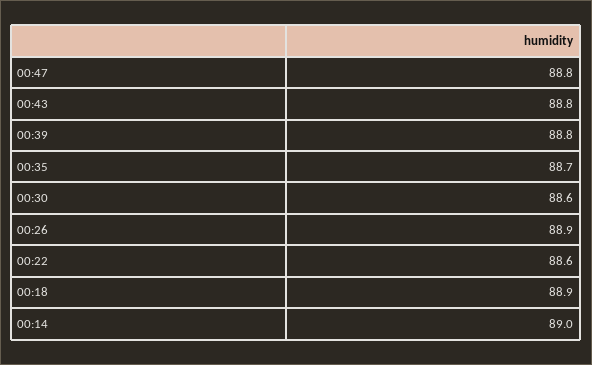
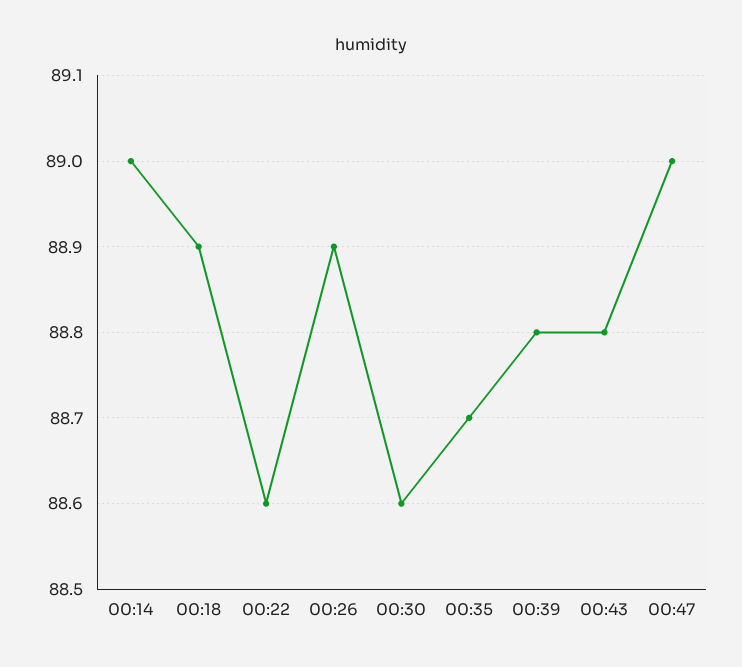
  {
-   "00:47": 88.8,
+   "00:47": 89,
    "00:43": 88.8,
    "00:39": 88.8,
    "00:35": 88.7,
    "00:30": 88.6,
    "00:26": 88.9,
    "00:22": 88.6,
    "00:18": 88.9,
    "00:14": 89
  }

